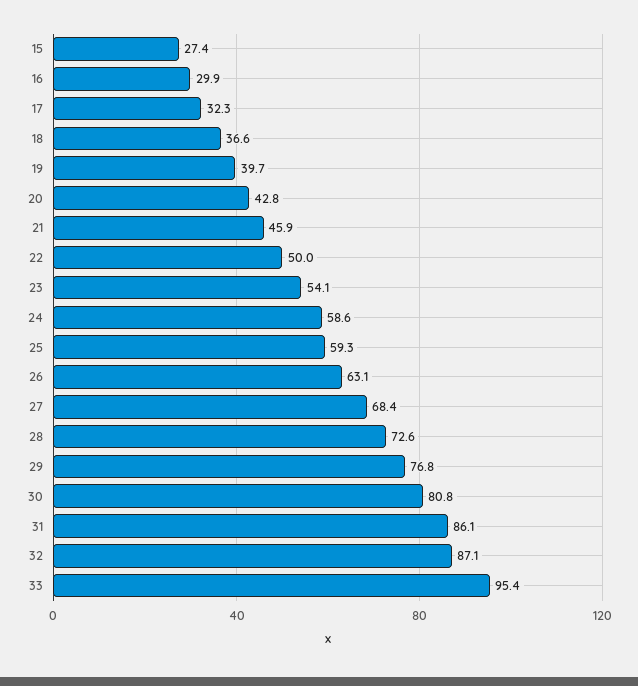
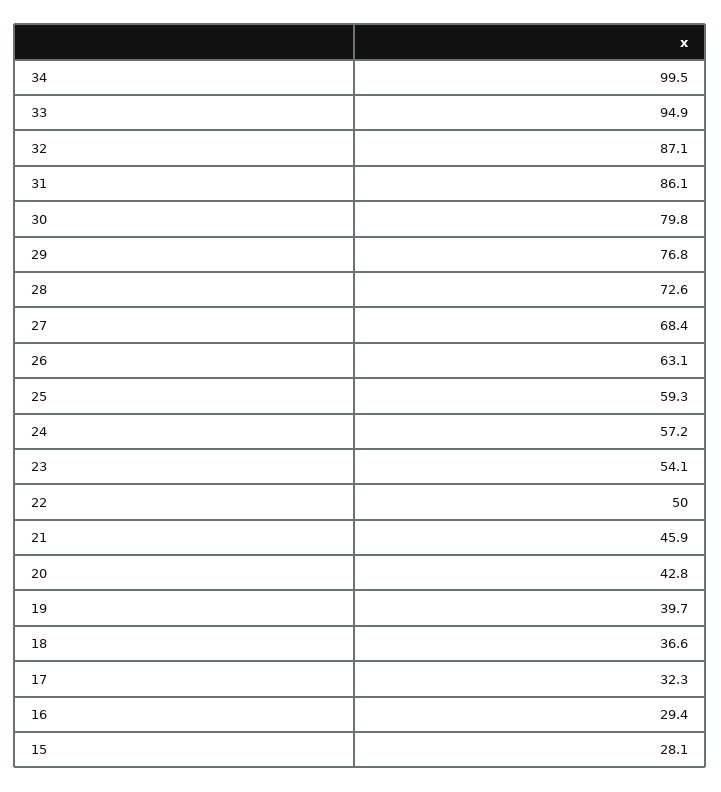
  {
-   "15": 27.4,
+   "15": 28.1,
-   "16": 29.9,
+   "16": 29.4,
    "17": 32.3,
    "18": 36.6,
    "19": 39.7,
    "20": 42.8,
    "21": 45.9,
    "22": 50,
    "23": 54.1,
-   "24": 58.6,
+   "24": 57.2,
    "25": 59.3,
    "26": 63.1,
    "27": 68.4,
    "28": 72.6,
    "29": 76.8,
-   "30": 80.8,
+   "30": 79.8,
    "31": 86.1,
    "32": 87.1,
-   "33": 95.4
+   "33": 94.9,
+   "34": 99.5
  }

